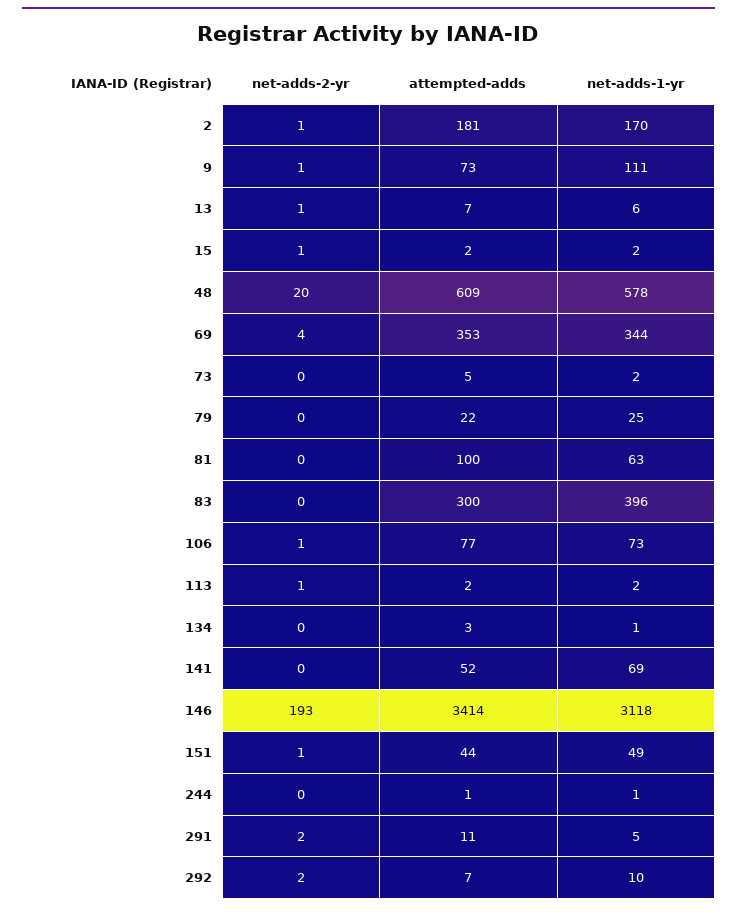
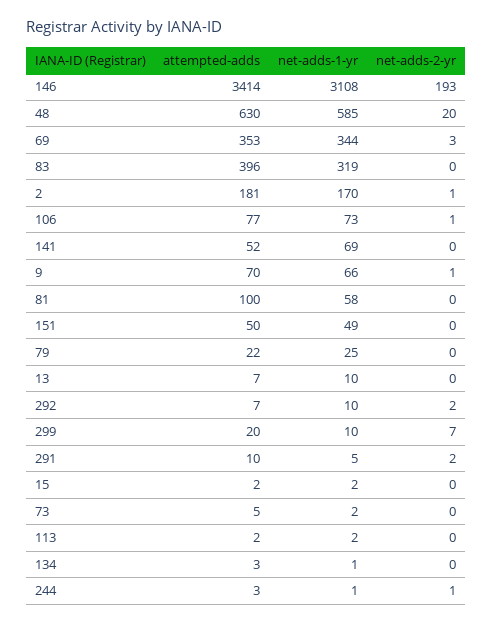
  {
    "net-adds-2-yr": {
      "2": 1,
      "9": 1,
-     "13": 1,
+     "13": 0,
-     "15": 1,
+     "15": 0,
      "48": 20,
-     "69": 4,
+     "69": 3,
      "73": 0,
      "79": 0,
      "81": 0,
      "83": 0,
      "106": 1,
-     "113": 1,
+     "113": 0,
      "134": 0,
      "141": 0,
      "146": 193,
-     "151": 1,
+     "151": 0,
-     "244": 0,
+     "244": 1,
      "291": 2,
-     "292": 2
+     "292": 2,
+     "299": 7
    },
    "attempted-adds": {
      "2": 181,
-     "9": 73,
+     "9": 70,
      "13": 7,
      "15": 2,
-     "48": 609,
+     "48": 630,
      "69": 353,
      "73": 5,
      "79": 22,
      "81": 100,
-     "83": 300,
+     "83": 396,
      "106": 77,
      "113": 2,
      "134": 3,
      "141": 52,
      "146": 3414,
-     "151": 44,
+     "151": 50,
-     "244": 1,
+     "244": 3,
-     "291": 11,
+     "291": 10,
-     "292": 7
+     "292": 7,
+     "299": 20
    },
    "net-adds-1-yr": {
      "2": 170,
-     "9": 111,
+     "9": 66,
-     "13": 6,
+     "13": 10,
      "15": 2,
-     "48": 578,
+     "48": 585,
      "69": 344,
      "73": 2,
      "79": 25,
-     "81": 63,
+     "81": 58,
-     "83": 396,
+     "83": 319,
      "106": 73,
      "113": 2,
      "134": 1,
      "141": 69,
-     "146": 3118,
+     "146": 3108,
      "151": 49,
      "244": 1,
      "291": 5,
-     "292": 10
+     "292": 10,
+     "299": 10
    }
  }

